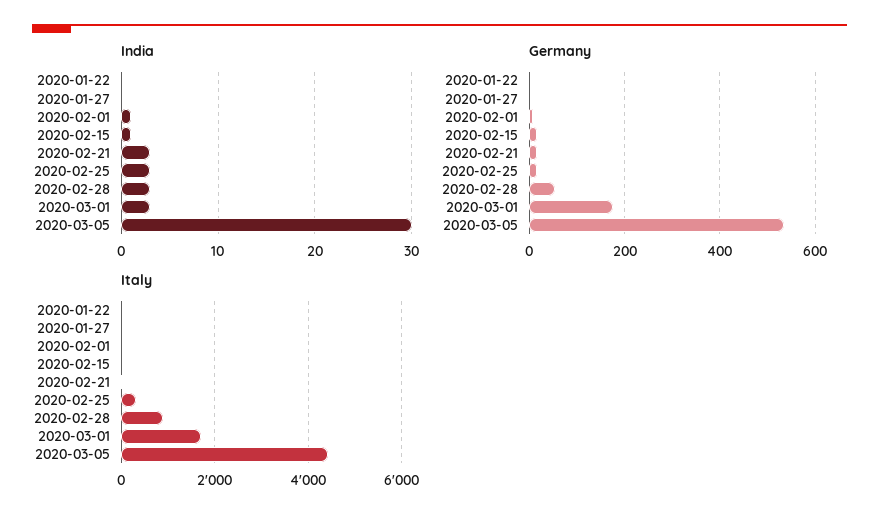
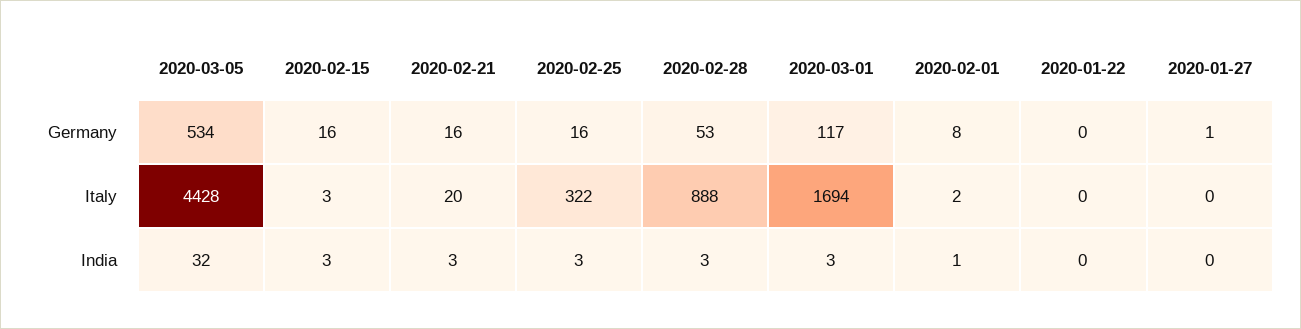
  {
    "India": {
      "2020-01-22": 0,
      "2020-01-27": 0,
      "2020-02-01": 1,
-     "2020-02-15": 1,
+     "2020-02-15": 3,
      "2020-02-21": 3,
      "2020-02-25": 3,
      "2020-02-28": 3,
      "2020-03-01": 3,
-     "2020-03-05": 30
+     "2020-03-05": 32
    },
    "Germany": {
      "2020-01-22": 0,
      "2020-01-27": 1,
      "2020-02-01": 8,
      "2020-02-15": 16,
      "2020-02-21": 16,
      "2020-02-25": 16,
      "2020-02-28": 53,
-     "2020-03-01": 180,
+     "2020-03-01": 117,
      "2020-03-05": 534
    },
    "Italy": {
      "2020-01-22": 0,
      "2020-01-27": 0,
      "2020-02-01": 2,
      "2020-02-15": 3,
      "2020-02-21": 20,
      "2020-02-25": 322,
      "2020-02-28": 888,
      "2020-03-01": 1694,
      "2020-03-05": 4428
    }
  }

